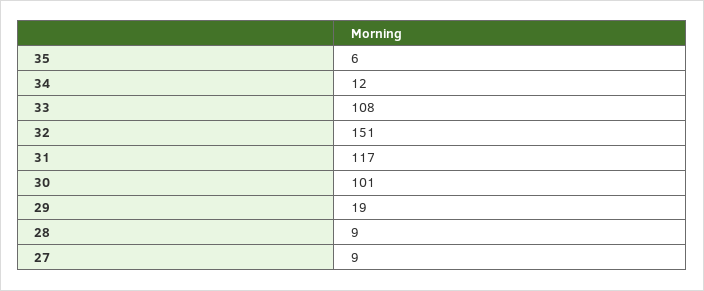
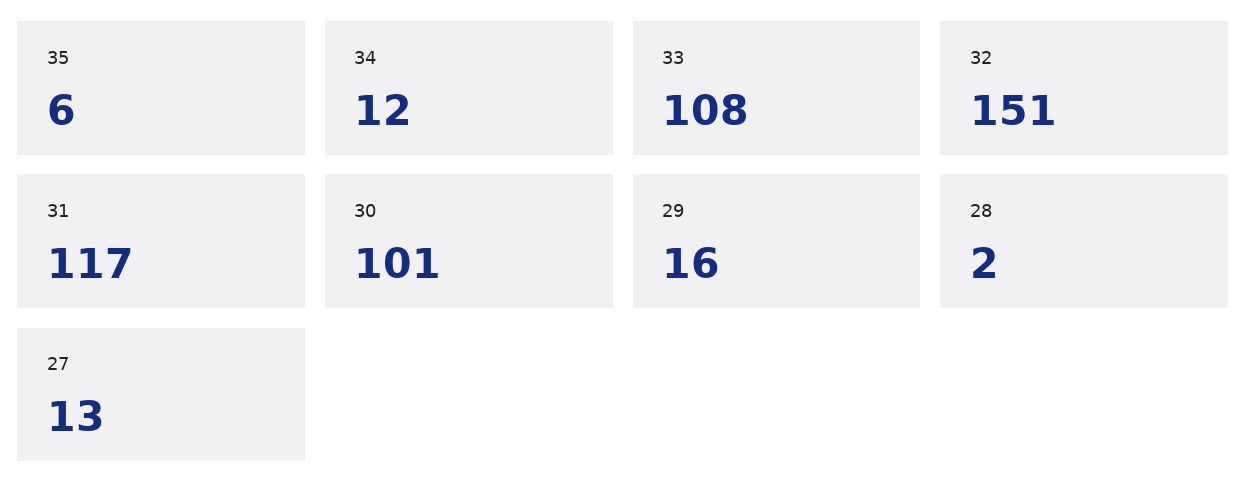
  {
    "35": 6,
    "34": 12,
    "33": 108,
    "32": 151,
    "31": 117,
    "30": 101,
-   "29": 19,
+   "29": 16,
-   "28": 9,
+   "28": 2,
-   "27": 9
+   "27": 13
  }

